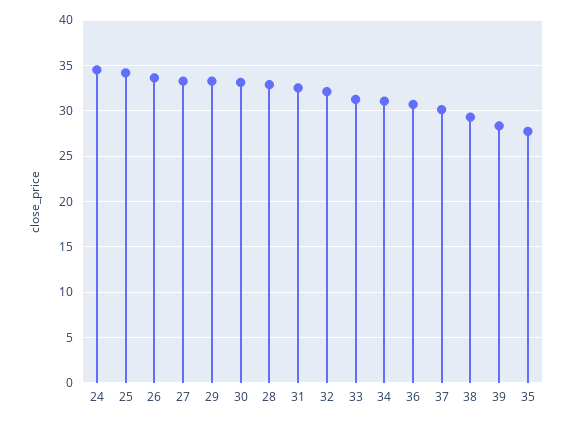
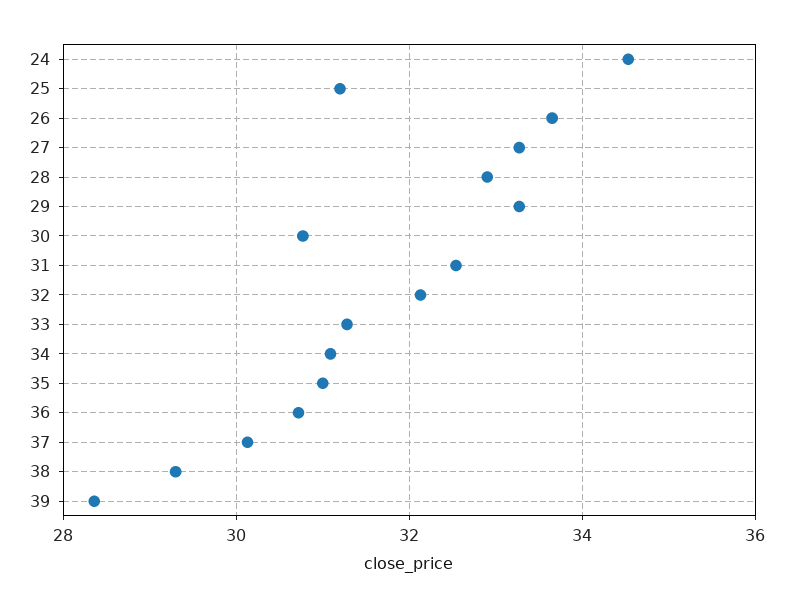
  {
    "24": 34.6,
-   "25": 34,
+   "25": 31.2,
    "26": 33.6,
    "27": 33.2,
    "29": 33.2,
-   "30": 33,
+   "30": 30.8,
    "28": 33,
    "31": 32.6,
    "32": 32.2,
    "33": 31.2,
    "34": 31,
    "36": 30.8,
    "37": 30.2,
    "38": 29.4,
    "39": 28.4,
-   "35": 28
+   "35": 31
  }

